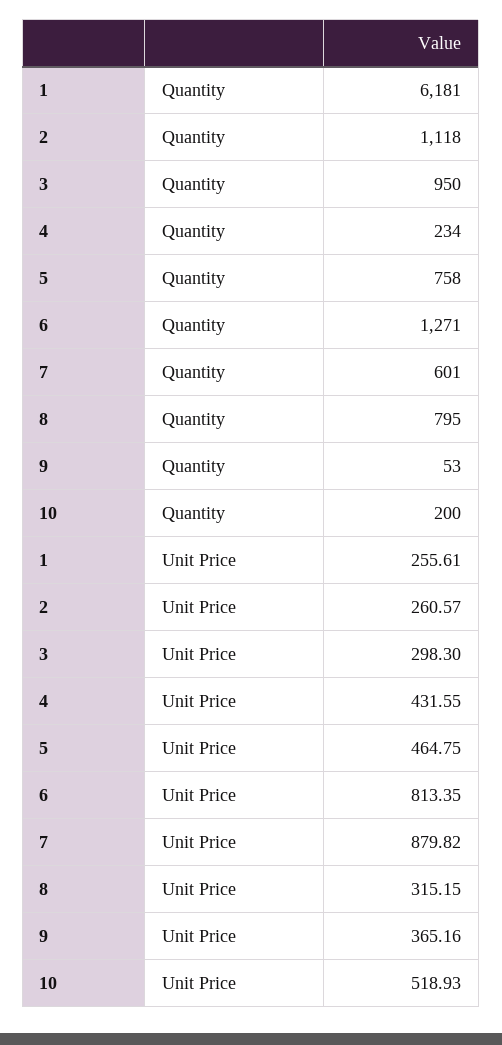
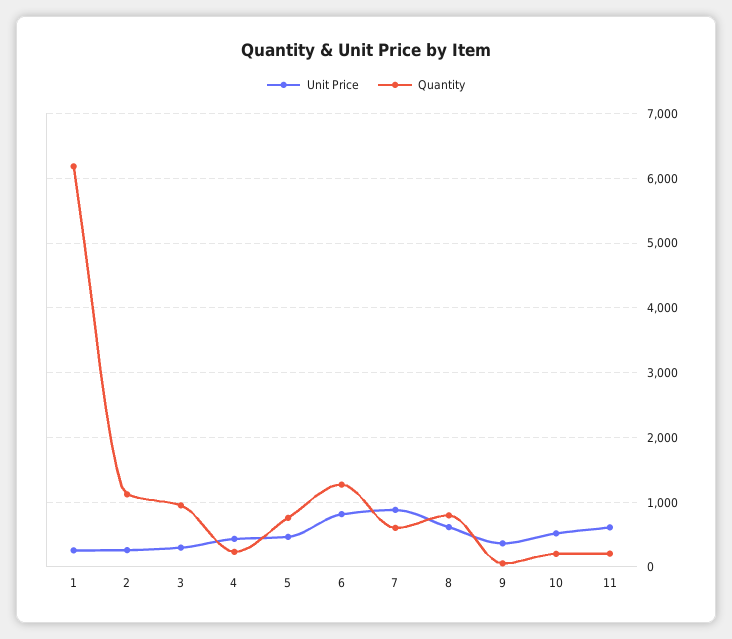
  {
    "Quantity": {
      "1": 6181,
      "2": 1118,
      "3": 950,
      "4": 234,
      "5": 758,
      "6": 1271,
      "7": 601,
      "8": 795,
      "9": 53,
-     "10": 200
+     "10": 200,
+     "11": 200
    },
    "Unit Price": {
      "1": 255.61,
      "2": 260.57,
      "3": 298.3,
      "4": 431.55,
      "5": 464.75,
      "6": 813.35,
      "7": 879.82,
-     "8": 315.15,
+     "8": 600,
      "9": 365.16,
-     "10": 518.93
+     "10": 518.93,
+     "11": 600
    }
  }

